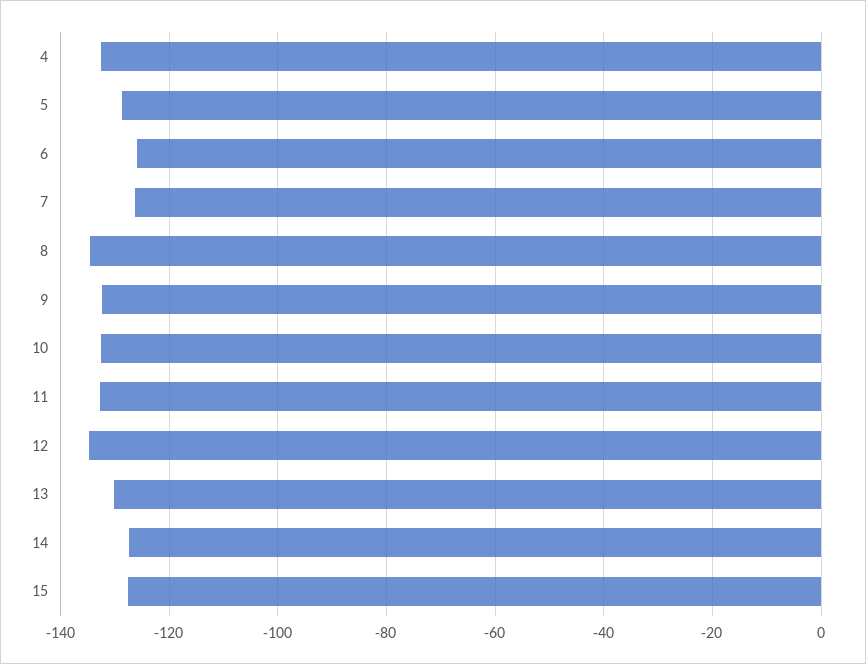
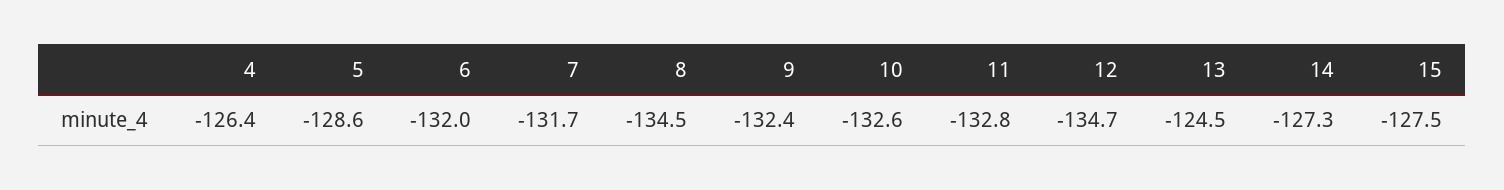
  {
-   "4": -132,
+   "4": -126.4,
    "5": -128.6,
-   "6": -126,
+   "6": -132,
-   "7": -126,
+   "7": -131.7,
    "8": -134.5,
    "9": -132.4,
    "10": -132.6,
    "11": -132.8,
    "12": -134.7,
-   "13": -130,
+   "13": -124.5,
    "14": -127.3,
    "15": -127.5
  }

